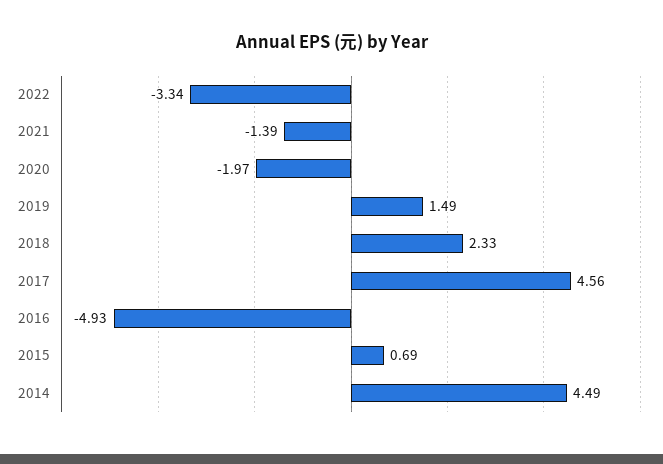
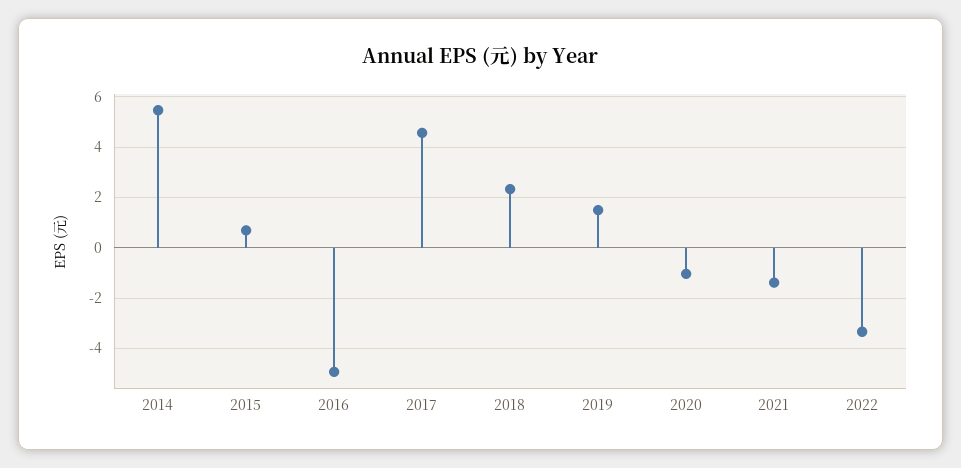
  {
    "2022": -3.34,
    "2021": -1.39,
-   "2020": -1.97,
+   "2020": -1,
    "2019": 1.49,
    "2018": 2.33,
    "2017": 4.56,
    "2016": -4.93,
    "2015": 0.69,
-   "2014": 4.49
+   "2014": 5.5
  }

